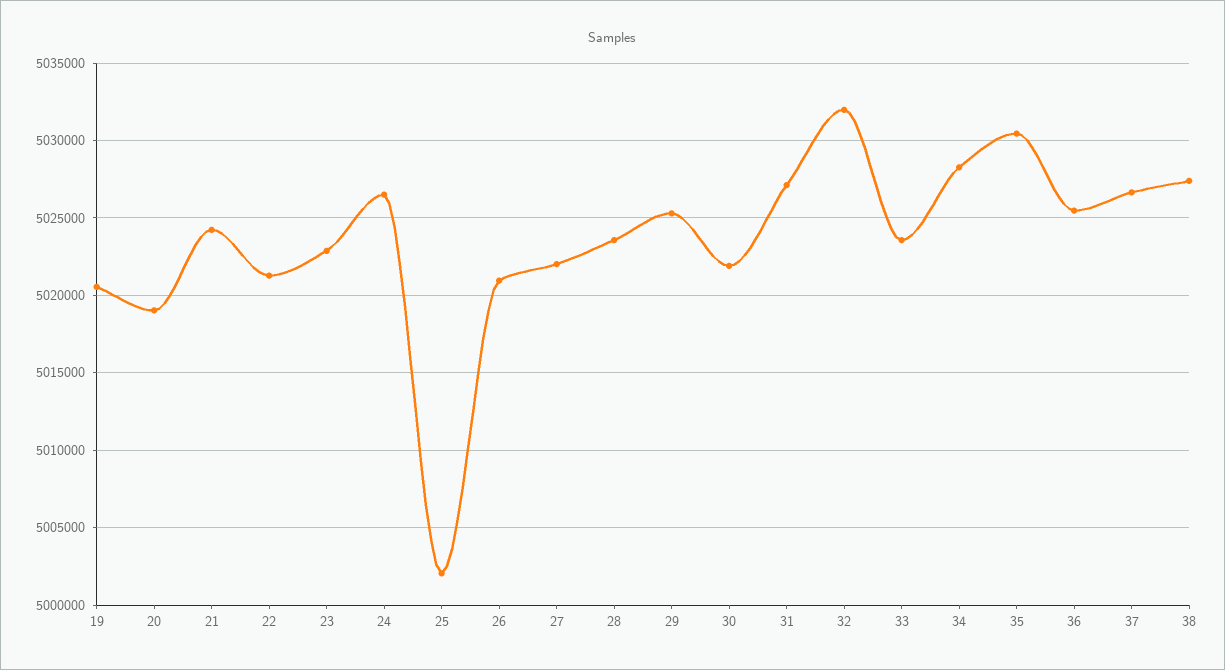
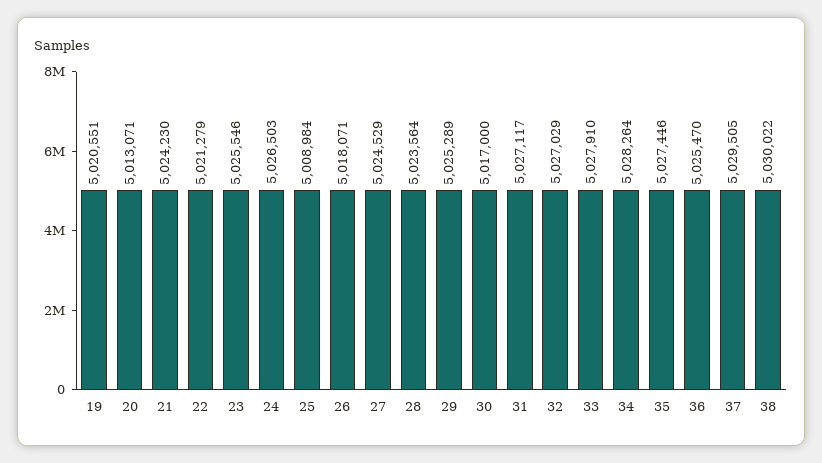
  {
    "19": 5020551,
-   "20": 5019000,
+   "20": 5013071,
    "21": 5024230,
    "22": 5021279,
-   "23": 5023000,
+   "23": 5025546,
    "24": 5026503,
-   "25": 5002000,
+   "25": 5008984,
-   "26": 5021000,
+   "26": 5018071,
-   "27": 5022000,
+   "27": 5024529,
    "28": 5023564,
    "29": 5025289,
-   "30": 5022000,
+   "30": 5017000,
    "31": 5027117,
-   "32": 5032000,
+   "32": 5027029,
-   "33": 5023500,
+   "33": 5027910,
    "34": 5028264,
-   "35": 5030500,
+   "35": 5027446,
    "36": 5025470,
-   "37": 5026500,
+   "37": 5029505,
-   "38": 5027500
+   "38": 5030022
  }

